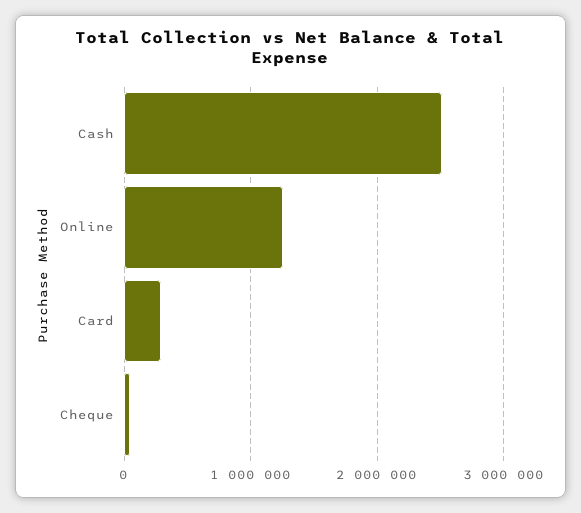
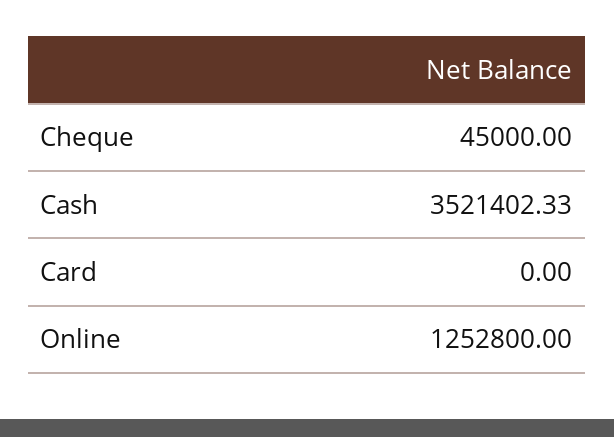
  {
-   "Cash": 2500000,
+   "Cash": 3521402.33,
    "Online": 1252800,
-   "Card": 300000,
+   "Card": 0,
    "Cheque": 45000
  }

